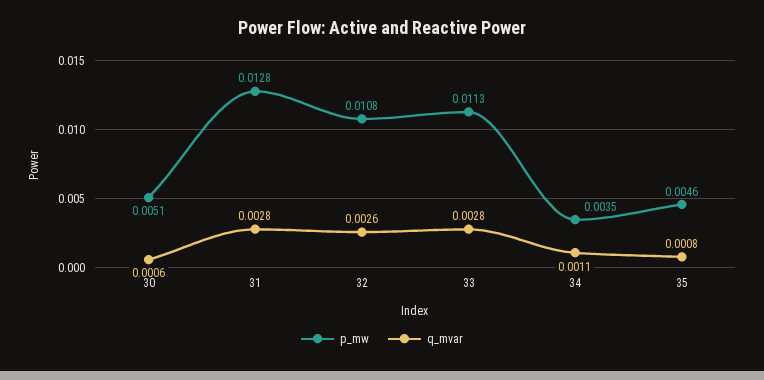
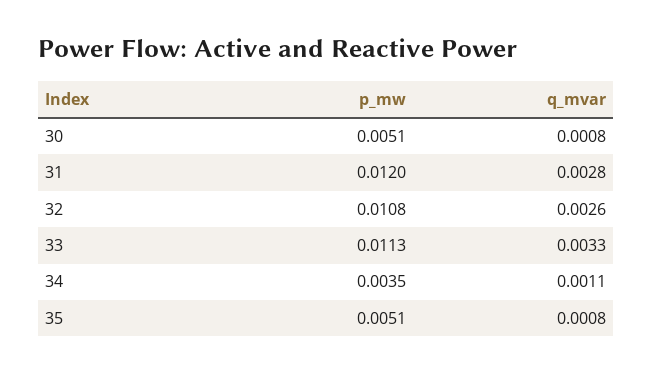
  {
    "p_mw": {
      "30": 0.0051,
-     "31": 0.0128,
+     "31": 0.012,
      "32": 0.0108,
      "33": 0.0113,
      "34": 0.0035,
-     "35": 0.0046
+     "35": 0.0051
    },
    "q_mvar": {
-     "30": 0.0006,
+     "30": 0.0008,
      "31": 0.0028,
      "32": 0.0026,
-     "33": 0.0028,
+     "33": 0.0033,
      "34": 0.0011,
      "35": 0.0008
    }
  }

